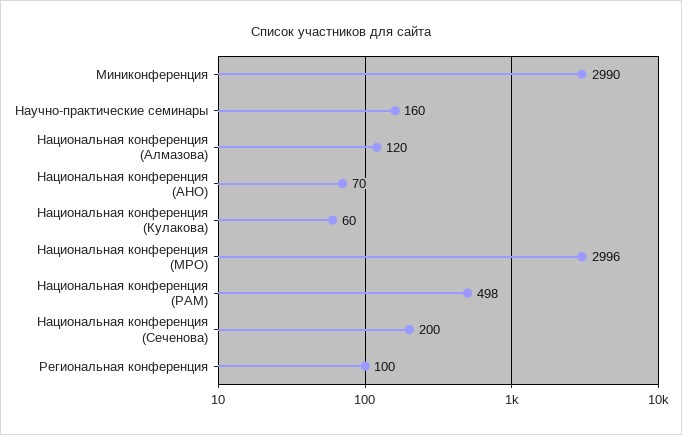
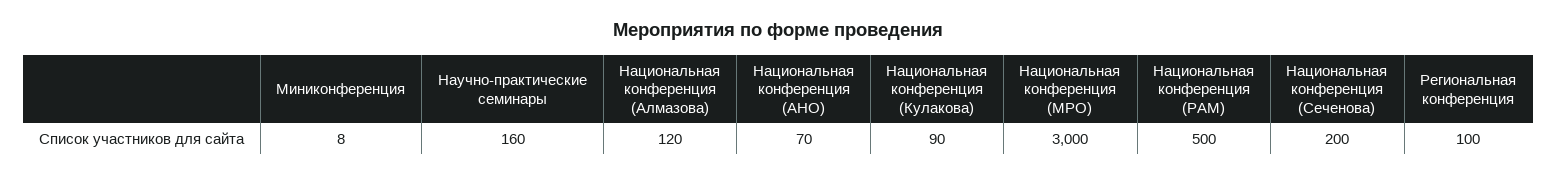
  {
-   "Миниконференция": 2990,
+   "Миниконференция": 8,
    "Научно-практические семинары": 160,
    "Национальная конференция (Алмазова)": 120,
    "Национальная конференция (АНО)": 70,
-   "Национальная конференция (Кулакова)": 60,
+   "Национальная конференция (Кулакова)": 90,
-   "Национальная конференция (МРО)": 2996,
+   "Национальная конференция (МРО)": 3000,
-   "Национальная конференция (РАМ)": 498,
+   "Национальная конференция (РАМ)": 500,
    "Национальная конференция (Сеченова)": 200,
    "Региональная конференция": 100
  }

